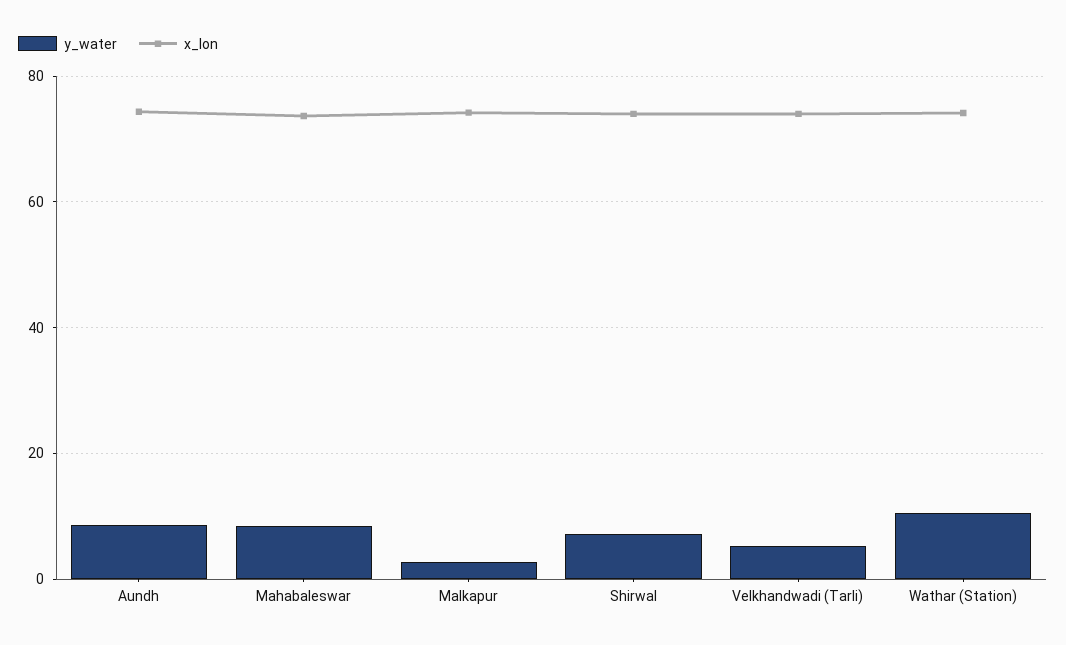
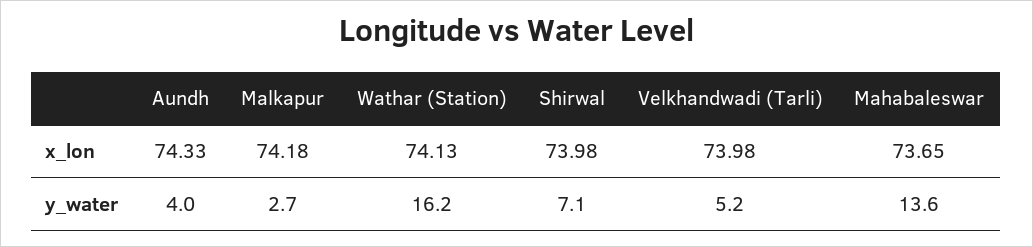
  {
    "y_water": {
-     "Aundh": 8,
+     "Aundh": 4,
-     "Mahabaleswar": 8,
+     "Mahabaleswar": 13.6,
      "Malkapur": 2.7,
      "Shirwal": 7.1,
      "Velkhandwadi (Tarli)": 5.2,
-     "Wathar (Station)": 10
+     "Wathar (Station)": 16.2
    },
    "x_lon": {
      "Aundh": 74.33,
      "Mahabaleswar": 73.65,
      "Malkapur": 74.18,
      "Shirwal": 73.98,
      "Velkhandwadi (Tarli)": 73.98,
      "Wathar (Station)": 74.13
    }
  }

